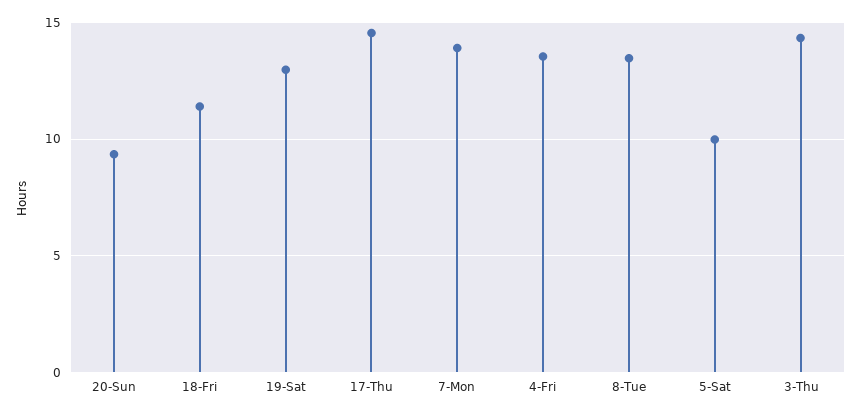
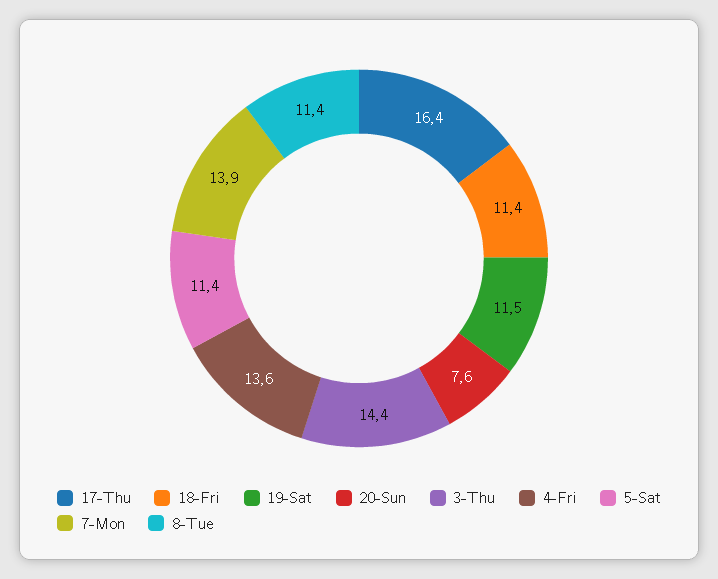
  {
-   "20-Sun": 9.5,
+   "20-Sun": 7.6,
    "18-Fri": 11.4,
-   "19-Sat": 13,
+   "19-Sat": 11.5,
-   "17-Thu": 14.5,
+   "17-Thu": 16.4,
    "7-Mon": 13.9,
    "4-Fri": 13.6,
-   "8-Tue": 13.5,
+   "8-Tue": 11.4,
-   "5-Sat": 10,
+   "5-Sat": 11.4,
    "3-Thu": 14.4
  }

